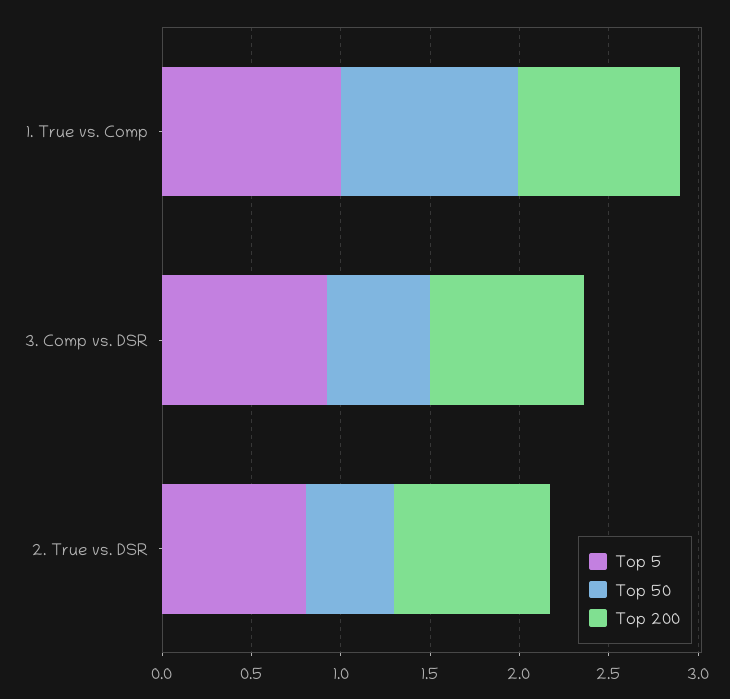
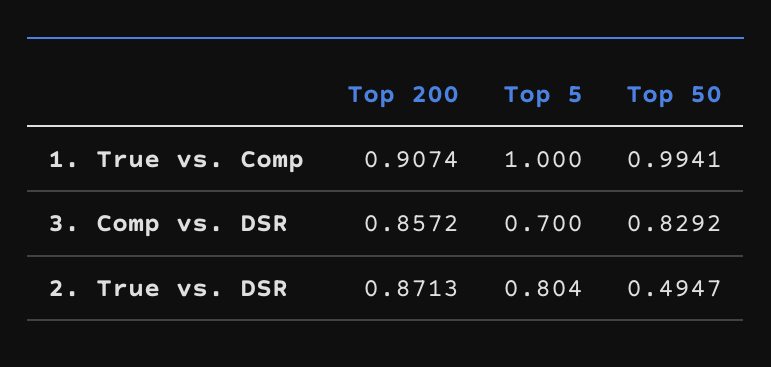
  {
    "Top 5": {
      "1. True vs. Comp": 1,
-     "3. Comp vs. DSR": 0.9,
+     "3. Comp vs. DSR": 0.7,
      "2. True vs. DSR": 0.804
    },
    "Top 50": {
      "1. True vs. Comp": 0.9941,
-     "3. Comp vs. DSR": 0.6,
+     "3. Comp vs. DSR": 0.8292,
      "2. True vs. DSR": 0.4947
    },
    "Top 200": {
      "1. True vs. Comp": 0.9074,
      "3. Comp vs. DSR": 0.8572,
      "2. True vs. DSR": 0.8713
    }
  }

